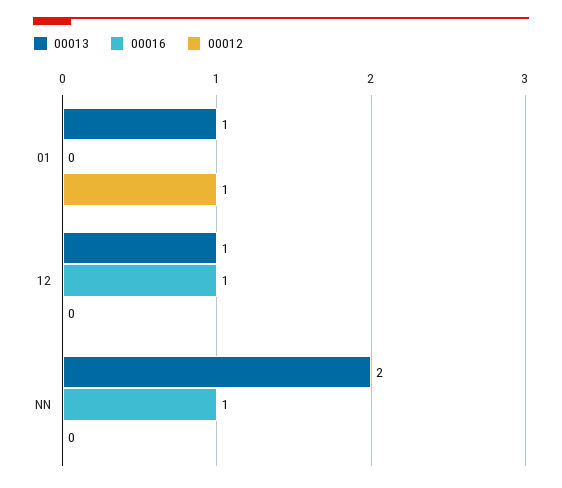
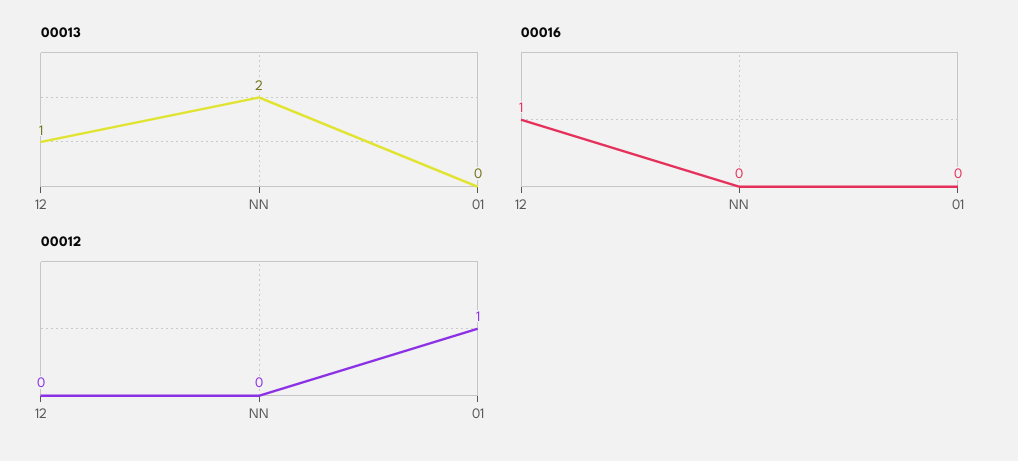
  {
    "00013": {
-     "01": 1,
+     "01": 0,
      "12": 1,
      "NN": 2
    },
    "00016": {
      "01": 0,
      "12": 1,
-     "NN": 1
+     "NN": 0
    },
    "00012": {
      "01": 1,
      "12": 0,
      "NN": 0
    }
  }

